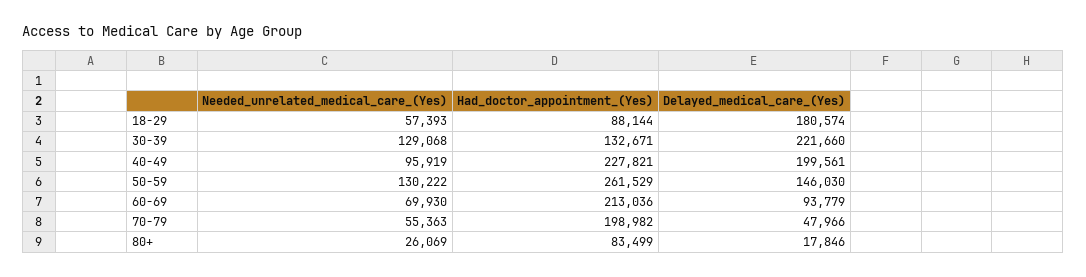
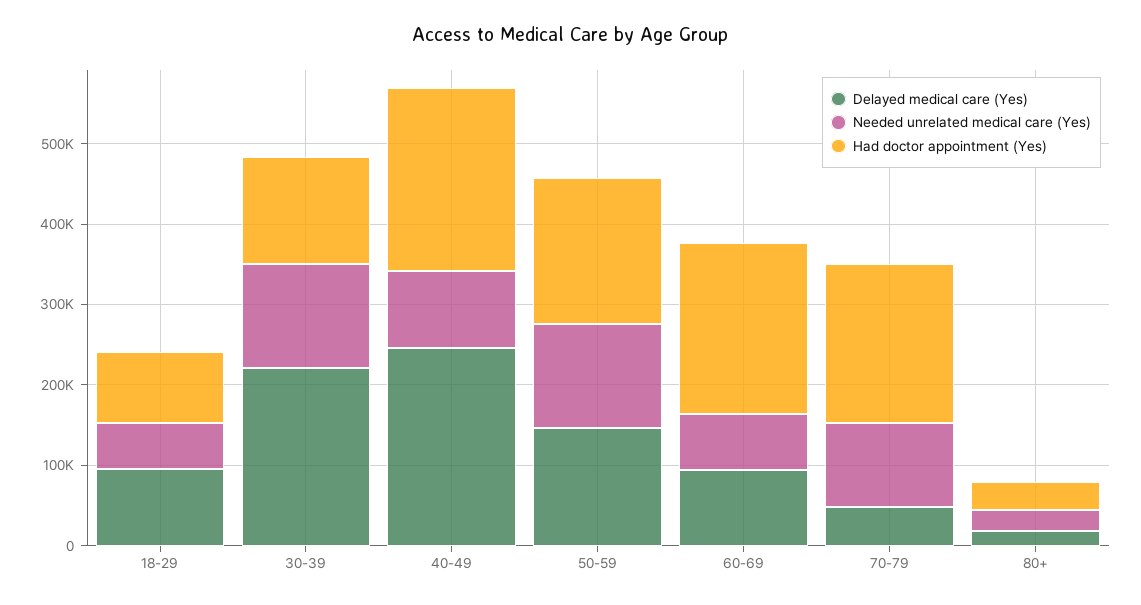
  {
    "Needed_unrelated_medical_care_(Yes)": {
      "18-29": 57393,
      "30-39": 129068,
      "40-49": 95919,
      "50-59": 130222,
      "60-69": 69930,
-     "70-79": 55363,
+     "70-79": 100000,
      "80+": 26069
    },
    "Had_doctor_appointment_(Yes)": {
      "18-29": 88144,
      "30-39": 132671,
      "40-49": 227821,
-     "50-59": 261529,
+     "50-59": 180000,
      "60-69": 213036,
      "70-79": 198982,
-     "80+": 83499
+     "80+": 40000
    },
    "Delayed_medical_care_(Yes)": {
-     "18-29": 180574,
+     "18-29": 100000,
      "30-39": 221660,
-     "40-49": 199561,
+     "40-49": 240000,
      "50-59": 146030,
      "60-69": 93779,
      "70-79": 47966,
      "80+": 17846
    }
  }

